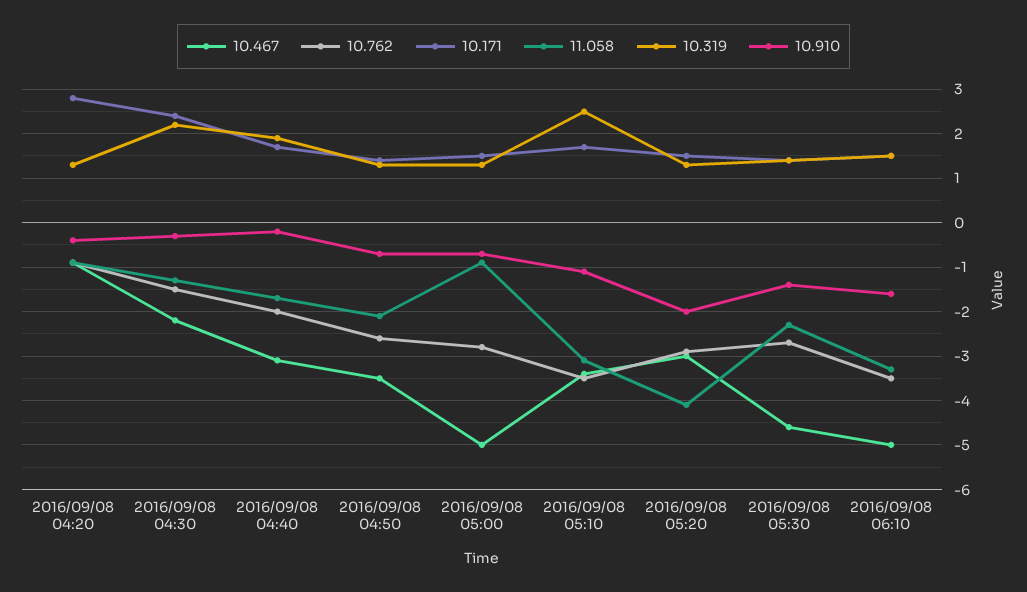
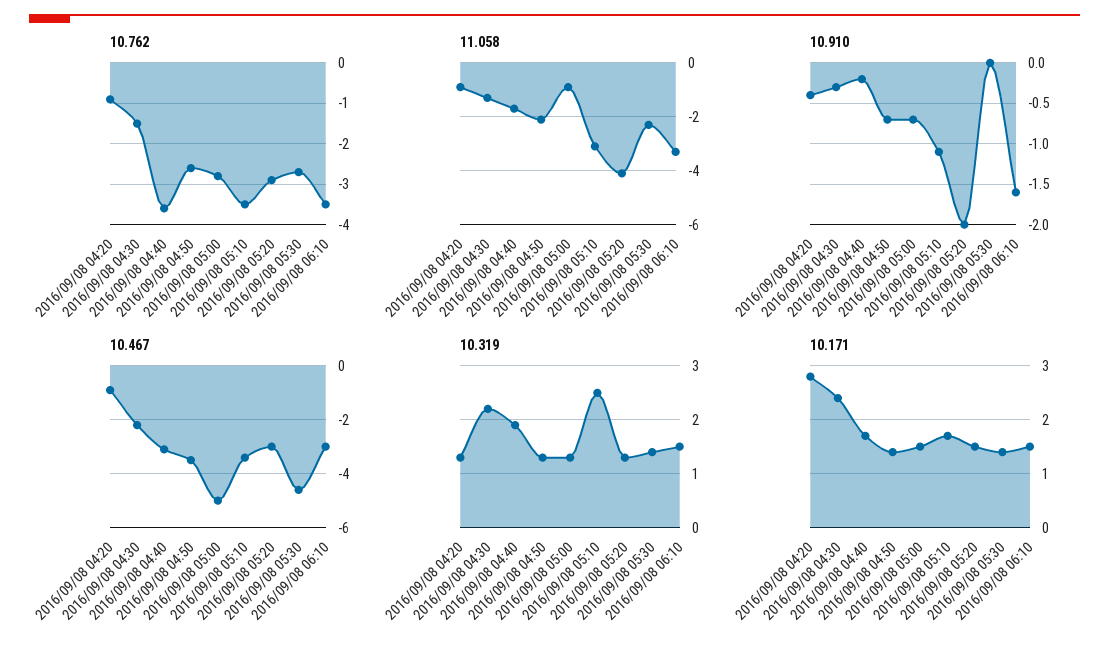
  {
    "10.467": {
      "2016/09/08 04:20": -1,
      "2016/09/08 04:30": -2,
      "2016/09/08 04:40": -3,
      "2016/09/08 04:50": -3.5,
      "2016/09/08 05:00": -5,
      "2016/09/08 05:10": -3.5,
      "2016/09/08 05:20": -3,
      "2016/09/08 05:30": -4.5,
-     "2016/09/08 06:10": -5
+     "2016/09/08 06:10": -3
    },
    "10.762": {
      "2016/09/08 04:20": -1,
      "2016/09/08 04:30": -1.5,
-     "2016/09/08 04:40": -2,
+     "2016/09/08 04:40": -3.5,
      "2016/09/08 04:50": -2.5,
      "2016/09/08 05:00": -3,
      "2016/09/08 05:10": -3.5,
      "2016/09/08 05:20": -3,
      "2016/09/08 05:30": -2.5,
      "2016/09/08 06:10": -3.5
    },
    "10.171": {
      "2016/09/08 04:20": 3,
      "2016/09/08 04:30": 2.5,
      "2016/09/08 04:40": 1.5,
      "2016/09/08 04:50": 1.5,
      "2016/09/08 05:00": 1.5,
      "2016/09/08 05:10": 1.5,
      "2016/09/08 05:20": 1.5,
      "2016/09/08 05:30": 1.5,
      "2016/09/08 06:10": 1.5
    },
    "11.058": {
      "2016/09/08 04:20": -1,
      "2016/09/08 04:30": -1.5,
      "2016/09/08 04:40": -1.5,
      "2016/09/08 04:50": -2,
      "2016/09/08 05:00": -1,
      "2016/09/08 05:10": -3,
      "2016/09/08 05:20": -4,
      "2016/09/08 05:30": -2.5,
      "2016/09/08 06:10": -3.5
    },
    "10.319": {
      "2016/09/08 04:20": 1.5,
      "2016/09/08 04:30": 2,
      "2016/09/08 04:40": 2,
      "2016/09/08 04:50": 1.5,
      "2016/09/08 05:00": 1.5,
      "2016/09/08 05:10": 2.5,
      "2016/09/08 05:20": 1.5,
      "2016/09/08 05:30": 1.5,
      "2016/09/08 06:10": 1.5
    },
    "10.910": {
      "2016/09/08 04:20": -0.4,
      "2016/09/08 04:30": -0.3,
      "2016/09/08 04:40": -0.2,
      "2016/09/08 04:50": -0.7,
      "2016/09/08 05:00": -0.7,
      "2016/09/08 05:10": -1.1,
      "2016/09/08 05:20": -2,
-     "2016/09/08 05:30": -1.5,
+     "2016/09/08 05:30": 0,
      "2016/09/08 06:10": -1.6
    }
  }

